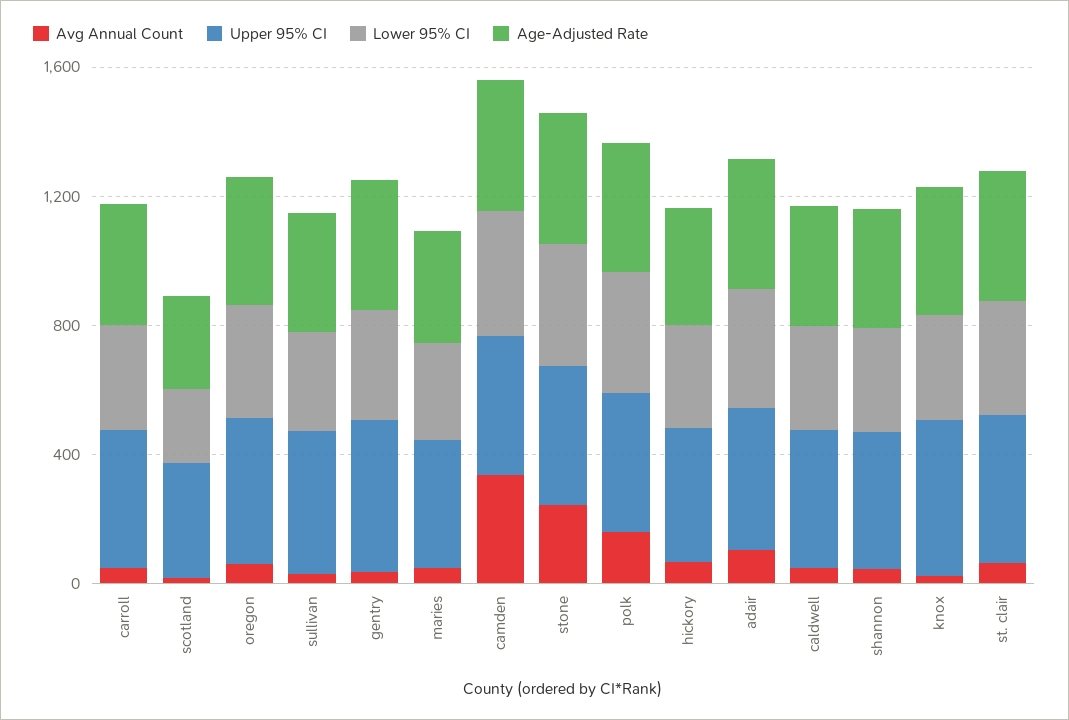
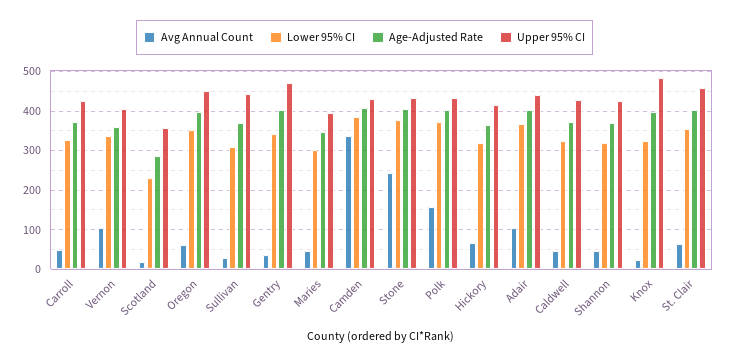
  {
    "Avg Annual Count": {
      "carroll": 40,
      "scotland": 20,
      "oregon": 60,
      "sullivan": 20,
      "gentry": 40,
      "maries": 40,
      "camden": 340,
      "stone": 240,
      "polk": 160,
      "hickory": 60,
      "adair": 100,
      "caldwell": 40,
      "shannon": 40,
      "knox": 20,
-     "st. clair": 60
+     "st. clair": 60,
+     "Vernon": 100
    },
    "Upper 95% CI": {
      "carroll": 420,
      "scotland": 360,
      "oregon": 460,
      "sullivan": 440,
      "gentry": 480,
      "maries": 400,
      "camden": 440,
      "stone": 440,
      "polk": 440,
      "hickory": 420,
      "adair": 440,
      "caldwell": 420,
      "shannon": 420,
      "knox": 480,
-     "st. clair": 460
+     "st. clair": 460,
+     "Vernon": 400
    },
    "Lower 95% CI": {
      "carroll": 320,
      "scotland": 220,
      "oregon": 360,
      "sullivan": 300,
      "gentry": 340,
      "maries": 300,
      "camden": 380,
      "stone": 380,
      "polk": 380,
      "hickory": 320,
      "adair": 360,
      "caldwell": 320,
      "shannon": 320,
      "knox": 320,
-     "st. clair": 360
+     "st. clair": 360,
+     "Vernon": 340
    },
    "Age-Adjusted Rate": {
      "carroll": 380,
      "scotland": 280,
      "oregon": 400,
      "sullivan": 380,
      "gentry": 400,
      "maries": 340,
      "camden": 400,
      "stone": 400,
      "polk": 400,
      "hickory": 360,
      "adair": 400,
      "caldwell": 380,
      "shannon": 360,
      "knox": 400,
-     "st. clair": 400
+     "st. clair": 400,
+     "Vernon": 360
    }
  }

